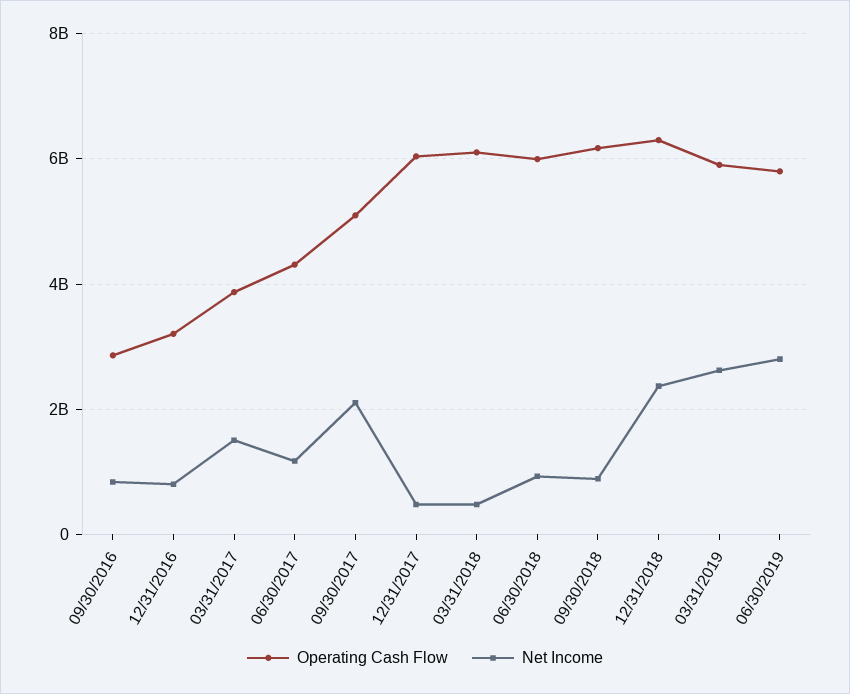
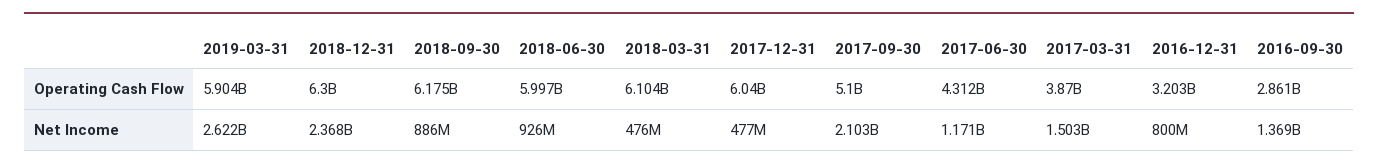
  {
    "Operating Cash Flow": {
      "09/30/2016": 2861000000,
      "12/31/2016": 3203000000,
      "03/31/2017": 3870000000,
      "06/30/2017": 4312000000,
      "09/30/2017": 5100000000,
      "12/31/2017": 6040000000,
      "03/31/2018": 6104000000,
      "06/30/2018": 5997000000,
      "09/30/2018": 6175000000,
      "12/31/2018": 6300000000,
-     "03/31/2019": 5904000000,
+     "03/31/2019": 5904000000
-     "06/30/2019": 5800000000
    },
    "Net Income": {
-     "09/30/2016": 800000000,
+     "09/30/2016": 1369000000,
      "12/31/2016": 800000000,
      "03/31/2017": 1503000000,
      "06/30/2017": 1171000000,
      "09/30/2017": 2103000000,
      "12/31/2017": 477000000,
      "03/31/2018": 476000000,
      "06/30/2018": 926000000,
      "09/30/2018": 886000000,
      "12/31/2018": 2368000000,
-     "03/31/2019": 2622000000,
+     "03/31/2019": 2622000000
-     "06/30/2019": 2800000000
    }
  }

